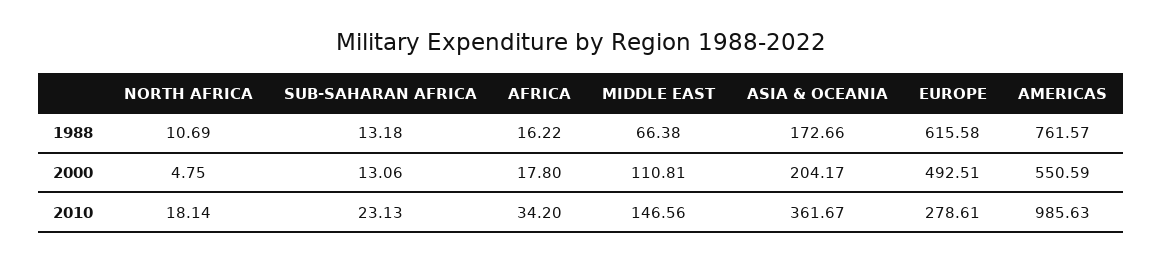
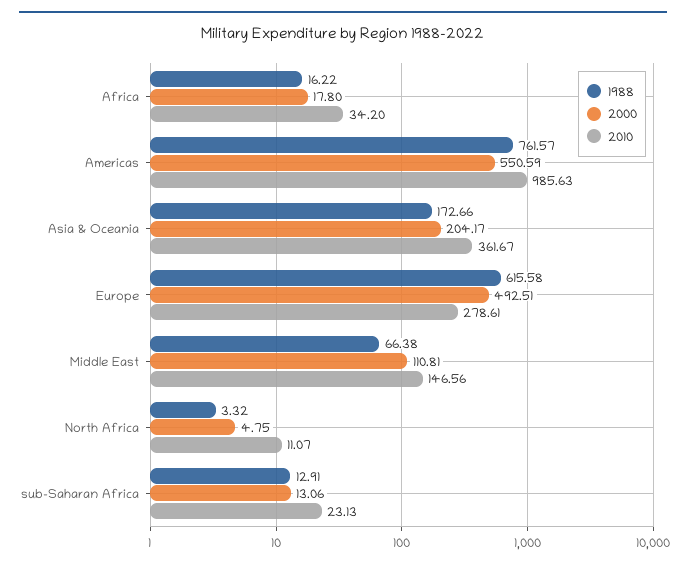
  {
    "1988": {
-     "NORTH AFRICA": 10.69,
+     "NORTH AFRICA": 3.32,
-     "SUB-SAHARAN AFRICA": 13.18,
+     "SUB-SAHARAN AFRICA": 12.91,
      "AFRICA": 16.22,
      "MIDDLE EAST": 66.38,
      "ASIA & OCEANIA": 172.66,
      "EUROPE": 615.58,
      "AMERICAS": 761.57
    },
    "2000": {
      "NORTH AFRICA": 4.75,
      "SUB-SAHARAN AFRICA": 13.06,
      "AFRICA": 17.8,
      "MIDDLE EAST": 110.81,
      "ASIA & OCEANIA": 204.17,
      "EUROPE": 492.51,
      "AMERICAS": 550.59
    },
    "2010": {
-     "NORTH AFRICA": 18.14,
+     "NORTH AFRICA": 11.07,
      "SUB-SAHARAN AFRICA": 23.13,
      "AFRICA": 34.2,
      "MIDDLE EAST": 146.56,
      "ASIA & OCEANIA": 361.67,
      "EUROPE": 278.61,
      "AMERICAS": 985.63
    }
  }

